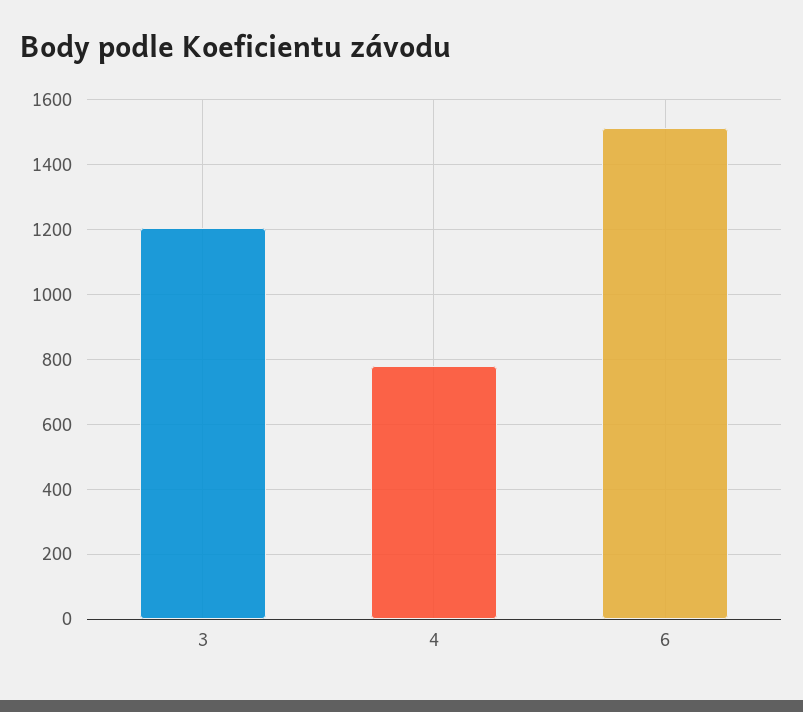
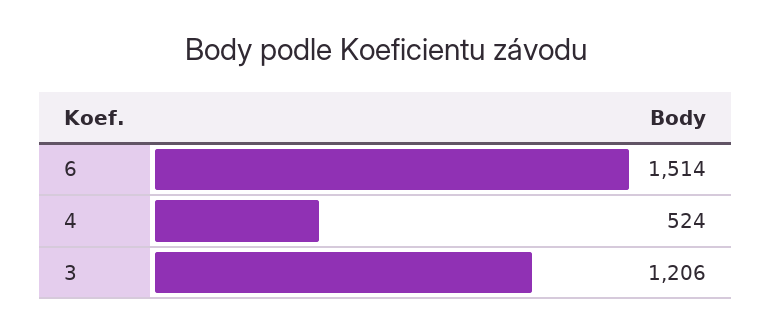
  {
    "3": 1206,
-   "4": 780,
+   "4": 524,
    "6": 1514
  }

